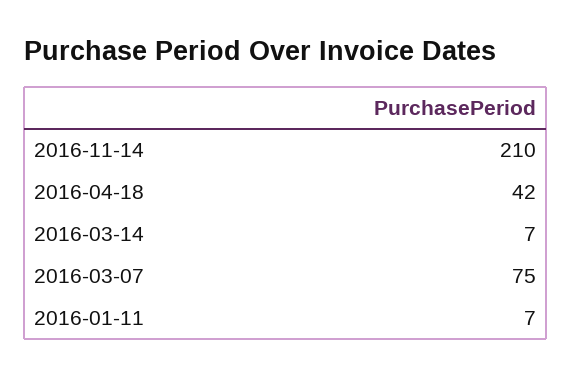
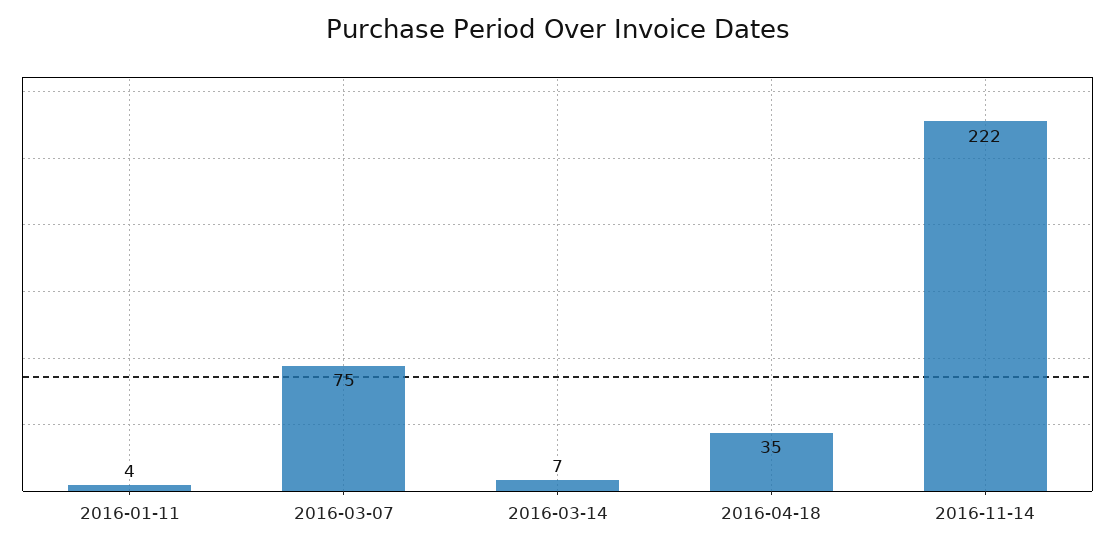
  {
-   "2016-11-14": 210,
+   "2016-11-14": 222,
-   "2016-04-18": 42,
+   "2016-04-18": 35,
    "2016-03-14": 7,
    "2016-03-07": 75,
-   "2016-01-11": 7
+   "2016-01-11": 4
  }

